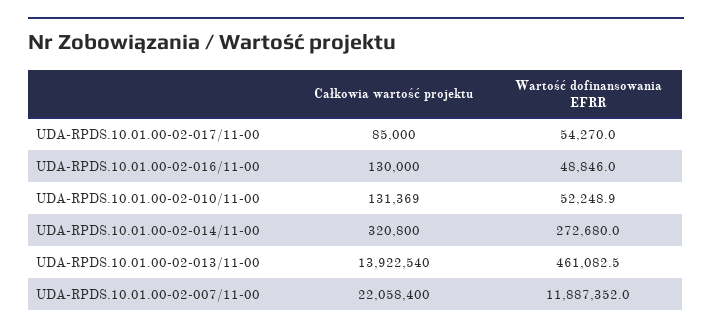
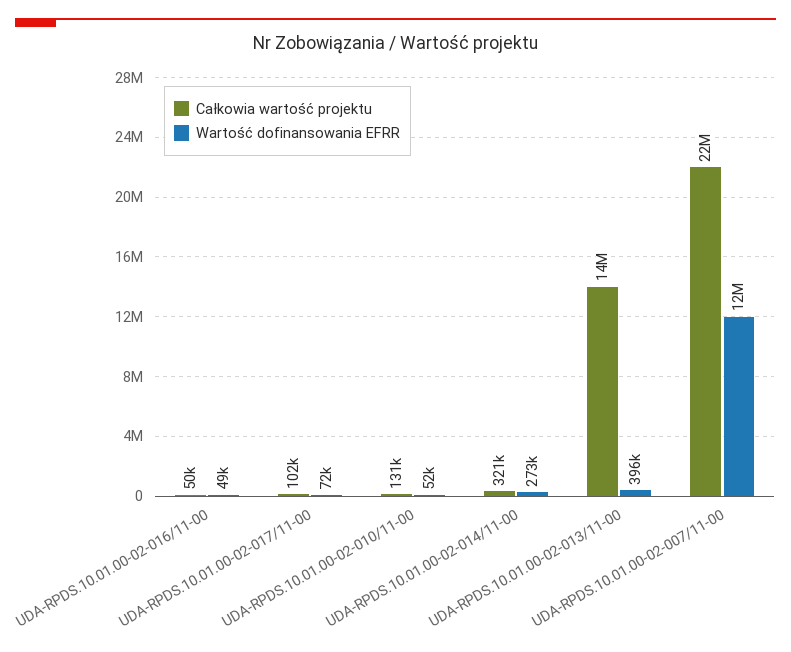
  {
    "Całkowia wartość projektu": {
-     "UDA-RPDS.10.01.00-02-017/11-00": 85000,
+     "UDA-RPDS.10.01.00-02-017/11-00": 102000,
-     "UDA-RPDS.10.01.00-02-016/11-00": 130000,
+     "UDA-RPDS.10.01.00-02-016/11-00": 50000,
      "UDA-RPDS.10.01.00-02-010/11-00": 131369,
      "UDA-RPDS.10.01.00-02-014/11-00": 320800,
      "UDA-RPDS.10.01.00-02-013/11-00": 13922540,
      "UDA-RPDS.10.01.00-02-007/11-00": 22058400
    },
    "Wartość dofinansowania EFRR": {
-     "UDA-RPDS.10.01.00-02-017/11-00": 54270,
+     "UDA-RPDS.10.01.00-02-017/11-00": 72000,
      "UDA-RPDS.10.01.00-02-016/11-00": 48846,
      "UDA-RPDS.10.01.00-02-010/11-00": 52248.9,
      "UDA-RPDS.10.01.00-02-014/11-00": 272680,
-     "UDA-RPDS.10.01.00-02-013/11-00": 461082.5,
+     "UDA-RPDS.10.01.00-02-013/11-00": 396000,
      "UDA-RPDS.10.01.00-02-007/11-00": 11887352
    }
  }

